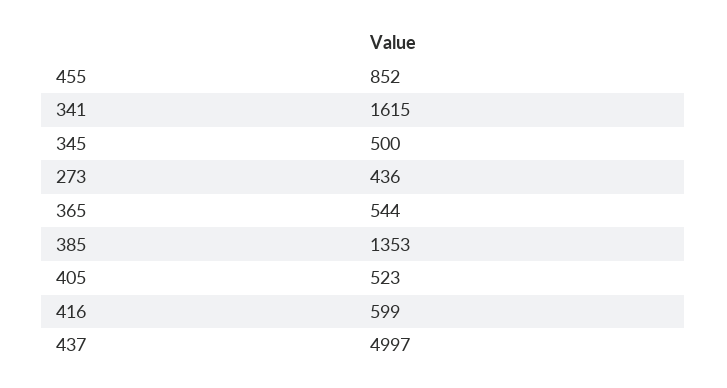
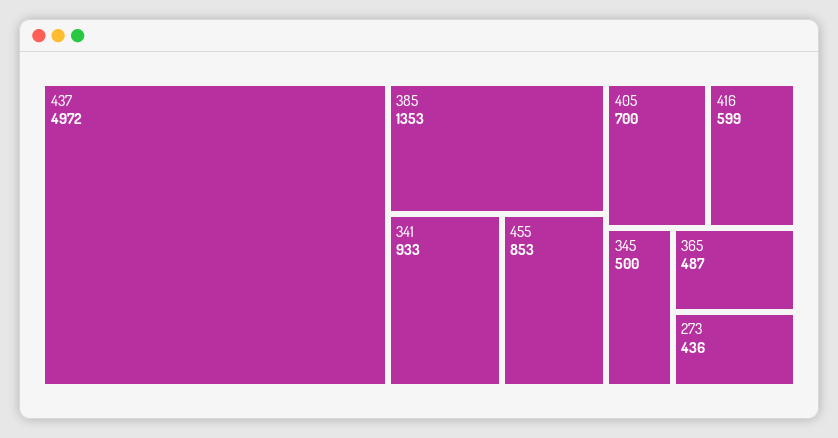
  {
-   "455": 852,
+   "455": 853,
-   "341": 1615,
+   "341": 933,
    "345": 500,
    "273": 436,
-   "365": 544,
+   "365": 487,
    "385": 1353,
-   "405": 523,
+   "405": 700,
    "416": 599,
-   "437": 4997
+   "437": 4972
  }

